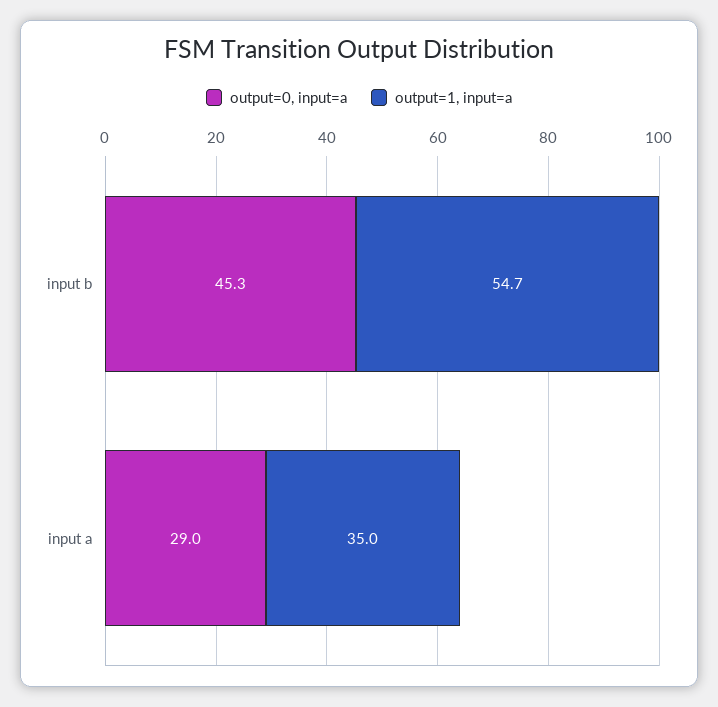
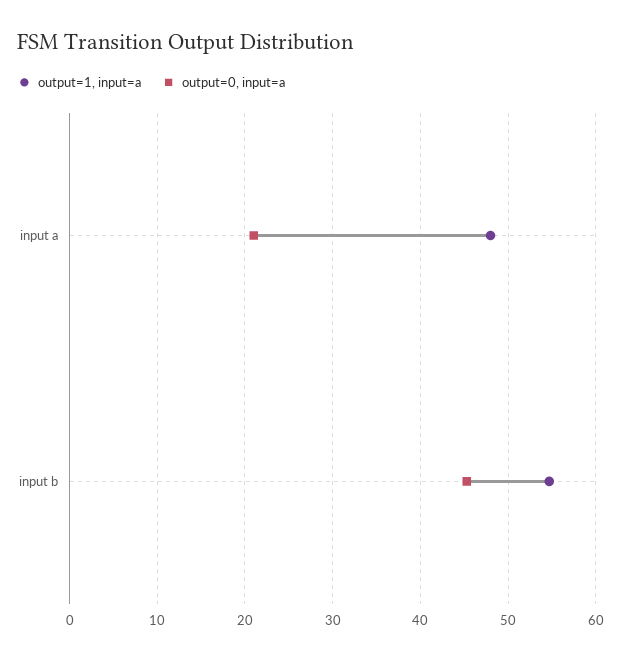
  {
    "output=0, input=a": {
      "input b": 45.3,
-     "input a": 29
+     "input a": 21
    },
    "output=1, input=a": {
      "input b": 54.7,
-     "input a": 35
+     "input a": 48
    }
  }

